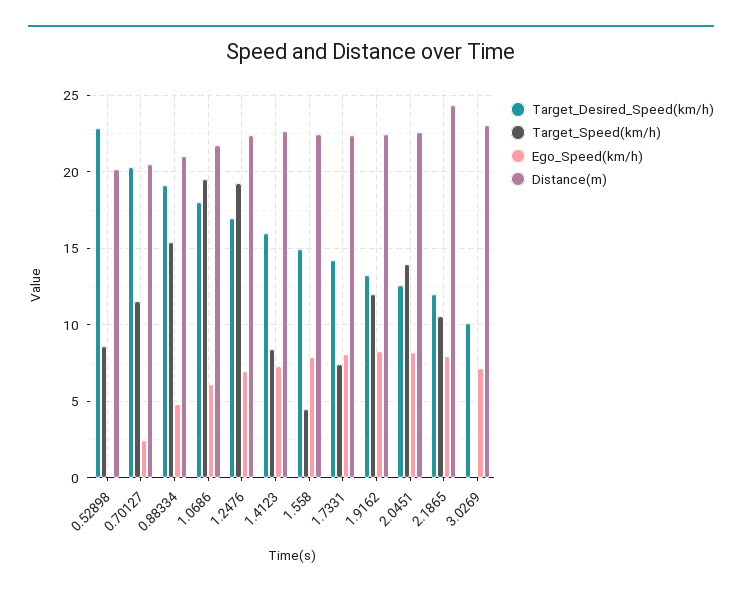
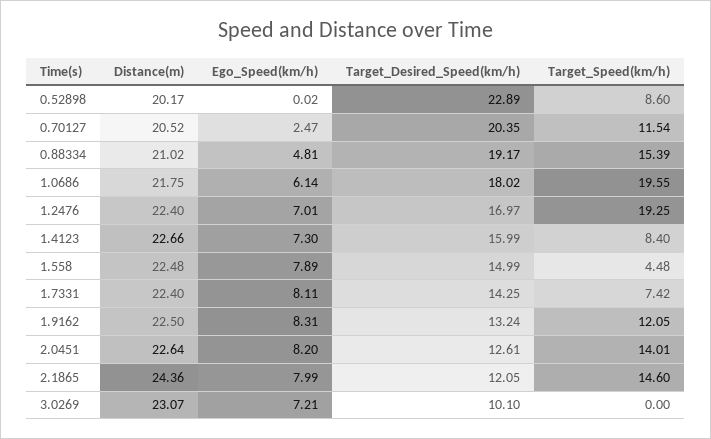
  {
    "Target_Desired_Speed(km/h)": {
      "0.52898": 22.89,
      "0.70127": 20.35,
      "0.88334": 19.17,
      "1.0686": 18.02,
      "1.2476": 16.97,
      "1.4123": 15.99,
      "1.558": 14.99,
      "1.7331": 14.25,
      "1.9162": 13.24,
      "2.0451": 12.61,
      "2.1865": 12.05,
      "3.0269": 10.1
    },
    "Target_Speed(km/h)": {
      "0.52898": 8.6,
      "0.70127": 11.54,
      "0.88334": 15.39,
      "1.0686": 19.55,
      "1.2476": 19.25,
      "1.4123": 8.4,
      "1.558": 4.48,
      "1.7331": 7.42,
      "1.9162": 12.05,
      "2.0451": 14.01,
-     "2.1865": 10.5,
+     "2.1865": 14.6,
      "3.0269": 0
    },
    "Ego_Speed(km/h)": {
      "0.52898": 0.02,
      "0.70127": 2.47,
      "0.88334": 4.81,
      "1.0686": 6.14,
      "1.2476": 7.01,
      "1.4123": 7.3,
      "1.558": 7.89,
      "1.7331": 8.11,
      "1.9162": 8.31,
      "2.0451": 8.2,
      "2.1865": 7.99,
      "3.0269": 7.21
    },
    "Distance(m)": {
      "0.52898": 20.17,
      "0.70127": 20.52,
      "0.88334": 21.02,
      "1.0686": 21.75,
      "1.2476": 22.4,
      "1.4123": 22.66,
      "1.558": 22.48,
      "1.7331": 22.4,
      "1.9162": 22.5,
      "2.0451": 22.64,
      "2.1865": 24.36,
      "3.0269": 23.07
    }
  }

